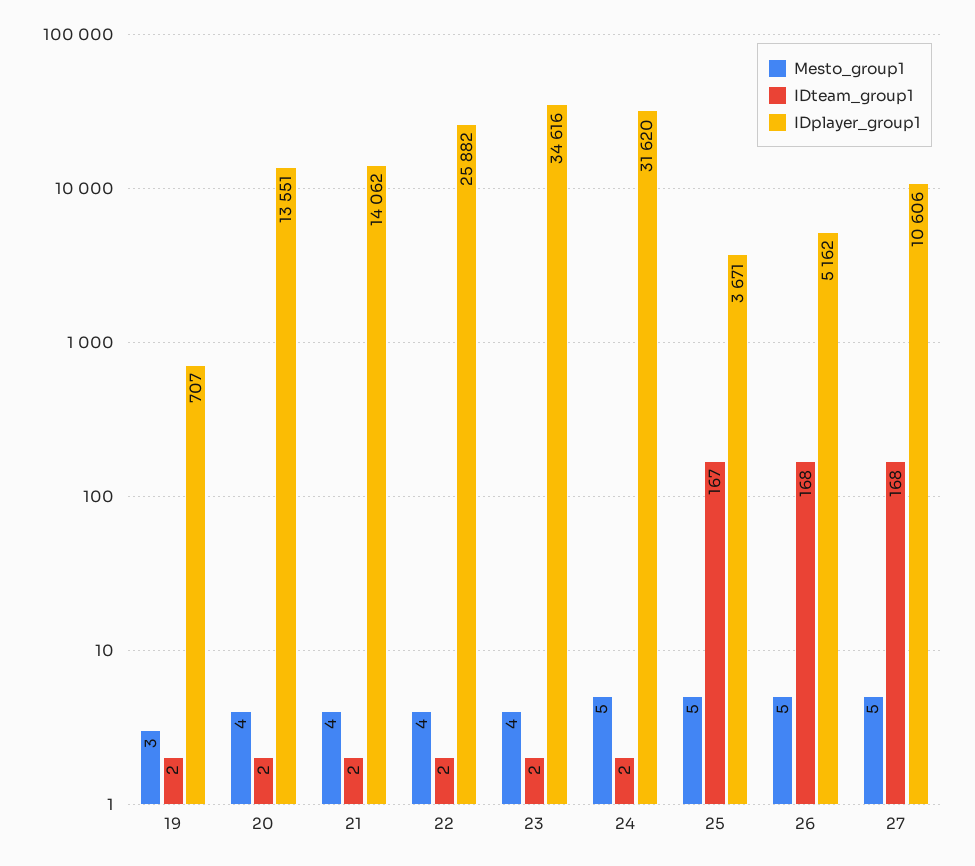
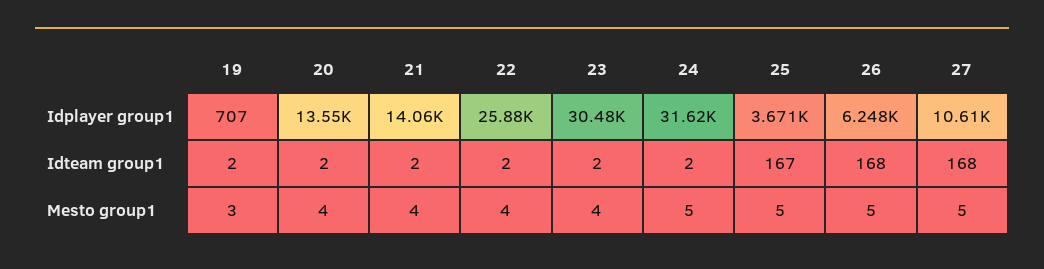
  {
    "Mesto_group1": {
      "19": 3,
      "20": 4,
      "21": 4,
      "22": 4,
      "23": 4,
      "24": 5,
      "25": 5,
      "26": 5,
      "27": 5
    },
    "IDteam_group1": {
      "19": 2,
      "20": 2,
      "21": 2,
      "22": 2,
      "23": 2,
      "24": 2,
      "25": 167,
      "26": 168,
      "27": 168
    },
    "IDplayer_group1": {
      "19": 707,
      "20": 13551,
      "21": 14062,
      "22": 25882,
-     "23": 34616,
+     "23": 30480,
      "24": 31620,
      "25": 3671,
-     "26": 5162,
+     "26": 6248,
      "27": 10606
    }
  }

